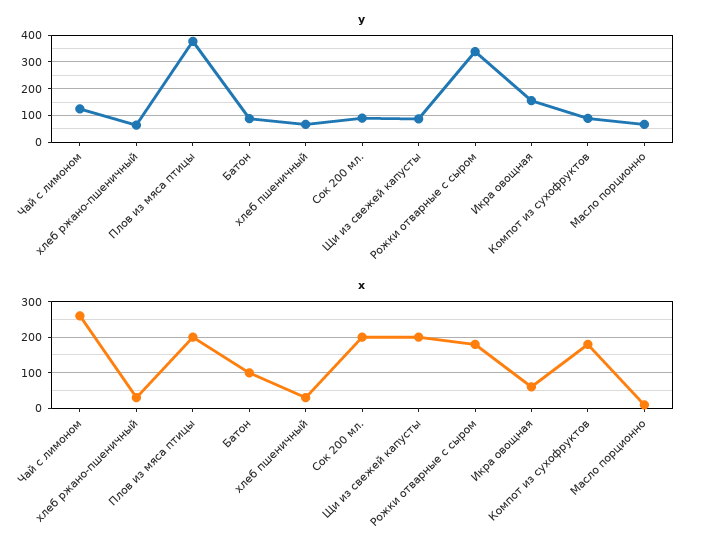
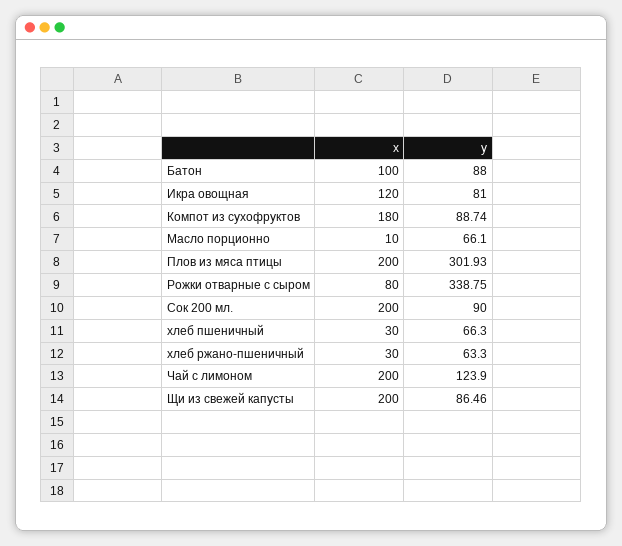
  {
    "y": {
      "Чай с лимоном": 123.9,
      "хлеб ржано-пшеничный": 63.3,
-     "Плов из мяса птицы": 375,
+     "Плов из мяса птицы": 301.93,
      "Батон": 88,
      "хлеб пшеничный": 66.3,
      "Сок 200 мл.": 90,
      "Щи из свежей капусты": 86.46,
      "Рожки отварные с сыром": 338.75,
-     "Икра овощная": 150,
+     "Икра овощная": 81,
      "Компот из сухофруктов": 88.74,
      "Масло порционно": 66.1
    },
    "x": {
-     "Чай с лимоном": 260,
+     "Чай с лимоном": 200,
      "хлеб ржано-пшеничный": 30,
      "Плов из мяса птицы": 200,
      "Батон": 100,
      "хлеб пшеничный": 30,
      "Сок 200 мл.": 200,
      "Щи из свежей капусты": 200,
-     "Рожки отварные с сыром": 180,
+     "Рожки отварные с сыром": 80,
-     "Икра овощная": 60,
+     "Икра овощная": 120,
      "Компот из сухофруктов": 180,
      "Масло порционно": 10
    }
  }

